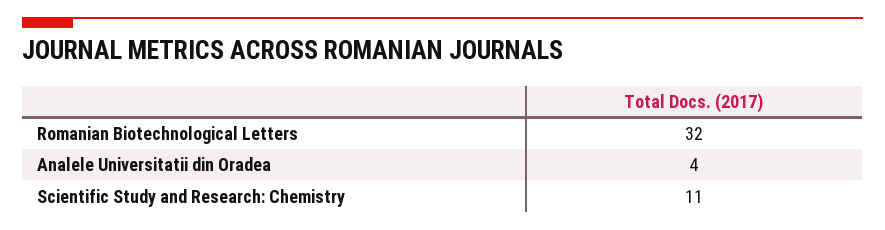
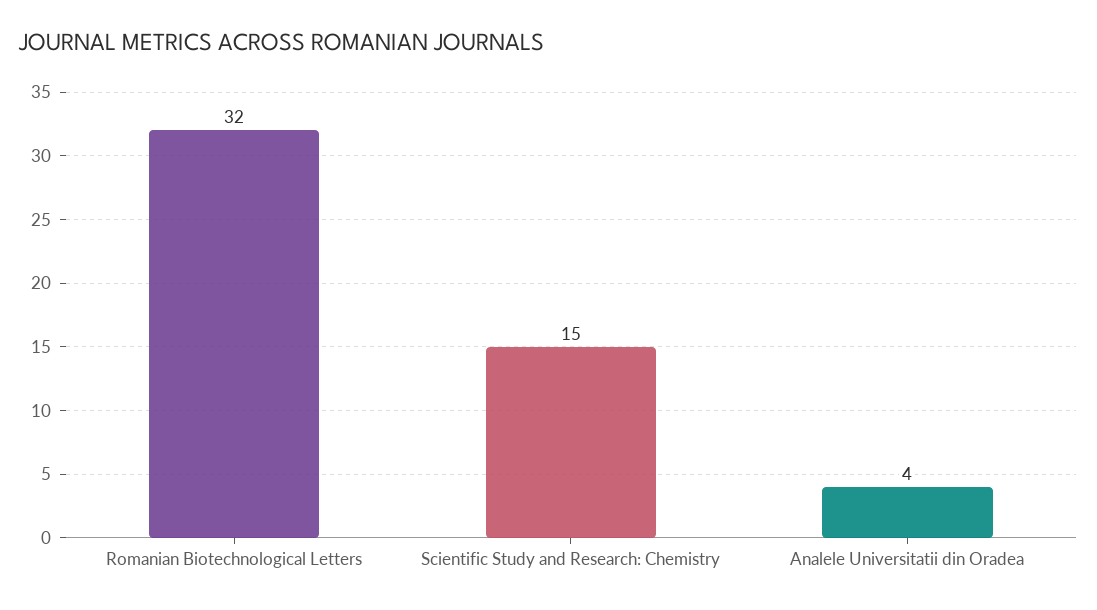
  {
    "Romanian Biotechnological Letters": 32,
    "Analele Universitatii din Oradea": 4,
-   "Scientific Study and Research: Chemistry": 11
+   "Scientific Study and Research: Chemistry": 15
  }

